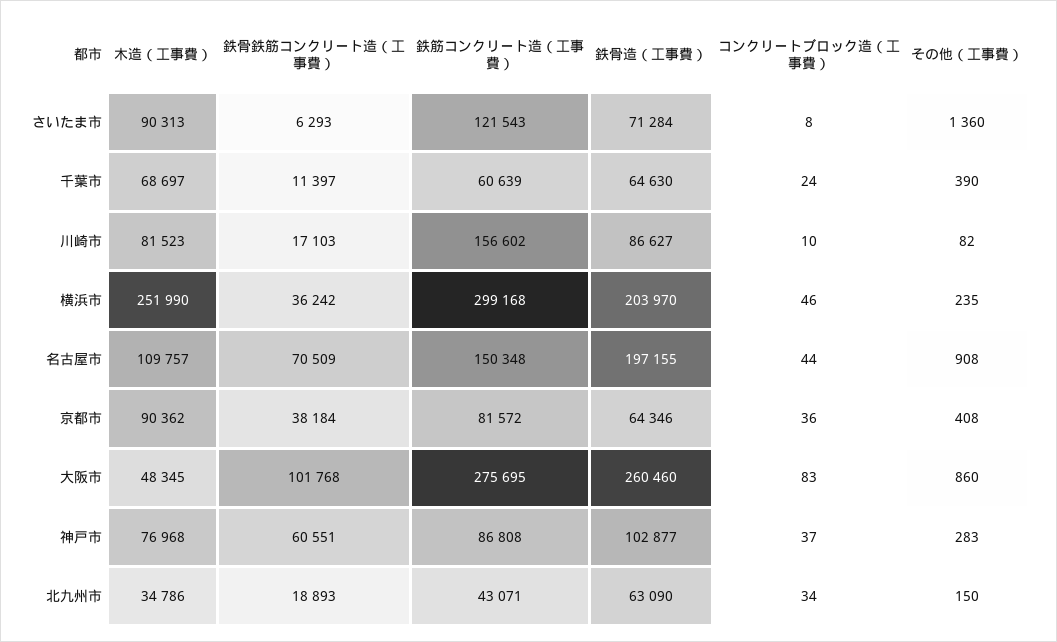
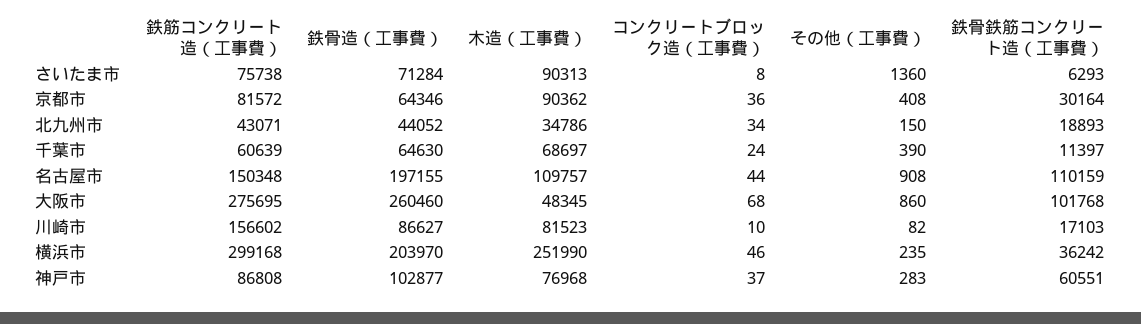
  {
    "木造（工事費）": {
      "さいたま市": 90313,
      "千葉市": 68697,
      "川崎市": 81523,
      "横浜市": 251990,
      "名古屋市": 109757,
      "京都市": 90362,
      "大阪市": 48345,
      "神戸市": 76968,
      "北九州市": 34786
    },
    "鉄骨鉄筋コンクリート造（工事費）": {
      "さいたま市": 6293,
      "千葉市": 11397,
      "川崎市": 17103,
      "横浜市": 36242,
-     "名古屋市": 70509,
+     "名古屋市": 110159,
-     "京都市": 38184,
+     "京都市": 30164,
      "大阪市": 101768,
      "神戸市": 60551,
      "北九州市": 18893
    },
    "鉄筋コンクリート造（工事費）": {
-     "さいたま市": 121543,
+     "さいたま市": 75738,
      "千葉市": 60639,
      "川崎市": 156602,
      "横浜市": 299168,
      "名古屋市": 150348,
      "京都市": 81572,
      "大阪市": 275695,
      "神戸市": 86808,
      "北九州市": 43071
    },
    "鉄骨造（工事費）": {
      "さいたま市": 71284,
      "千葉市": 64630,
      "川崎市": 86627,
      "横浜市": 203970,
      "名古屋市": 197155,
      "京都市": 64346,
      "大阪市": 260460,
      "神戸市": 102877,
-     "北九州市": 63090
+     "北九州市": 44052
    },
    "コンクリートブロック造（工事費）": {
      "さいたま市": 8,
      "千葉市": 24,
      "川崎市": 10,
      "横浜市": 46,
      "名古屋市": 44,
      "京都市": 36,
-     "大阪市": 83,
+     "大阪市": 68,
      "神戸市": 37,
      "北九州市": 34
    },
    "その他（工事費）": {
      "さいたま市": 1360,
      "千葉市": 390,
      "川崎市": 82,
      "横浜市": 235,
      "名古屋市": 908,
      "京都市": 408,
      "大阪市": 860,
      "神戸市": 283,
      "北九州市": 150
    }
  }

